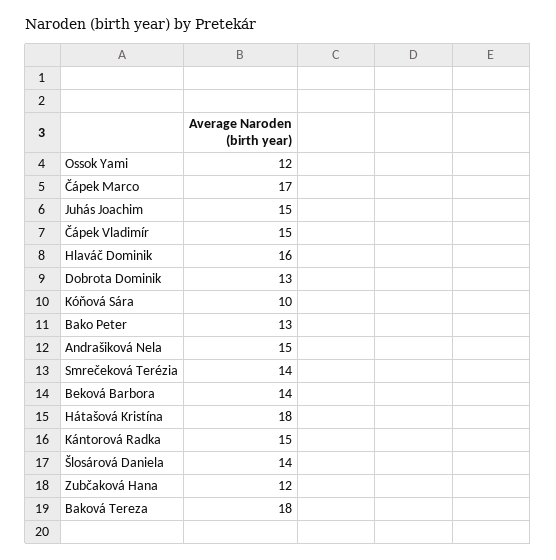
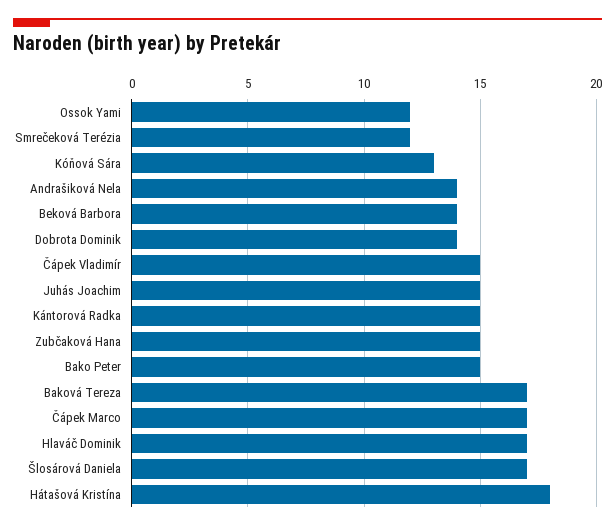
  {
    "Ossok Yami": 12,
    "Čápek Marco": 17,
    "Juhás Joachim": 15,
    "Čápek Vladimír": 15,
-   "Hlaváč Dominik": 16,
+   "Hlaváč Dominik": 17,
-   "Dobrota Dominik": 13,
+   "Dobrota Dominik": 14,
-   "Kóňová Sára": 10,
+   "Kóňová Sára": 13,
-   "Bako Peter": 13,
+   "Bako Peter": 15,
-   "Andrašiková Nela": 15,
+   "Andrašiková Nela": 14,
-   "Smrečeková Terézia": 14,
+   "Smrečeková Terézia": 12,
    "Beková Barbora": 14,
    "Hátašová Kristína": 18,
    "Kántorová Radka": 15,
-   "Šlosárová Daniela": 14,
+   "Šlosárová Daniela": 17,
-   "Zubčaková Hana": 12,
+   "Zubčaková Hana": 15,
-   "Baková Tereza": 18
+   "Baková Tereza": 17
  }

